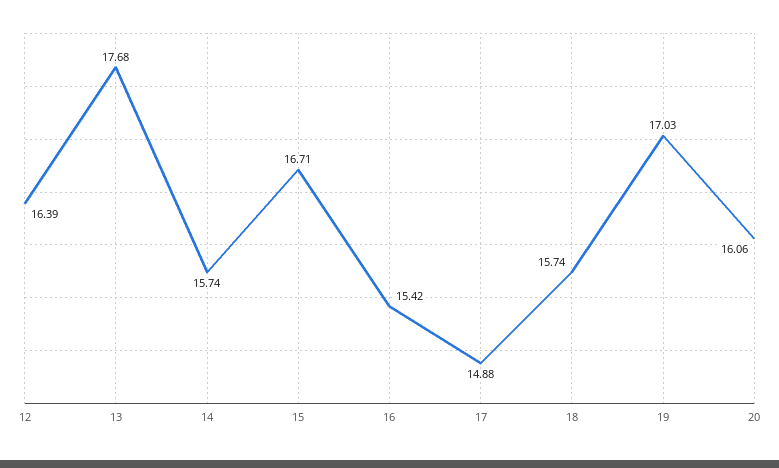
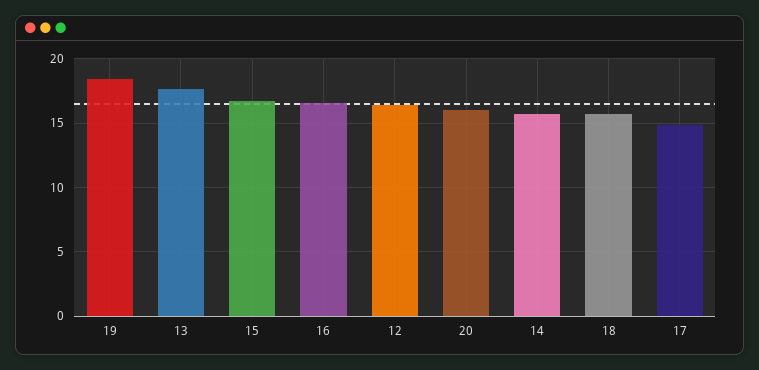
  {
    "12": 16.39,
    "13": 17.68,
    "14": 15.74,
    "15": 16.71,
-   "16": 15.42,
+   "16": 16.5,
    "17": 14.88,
    "18": 15.74,
-   "19": 17.03,
+   "19": 18.5,
    "20": 16.06
  }

